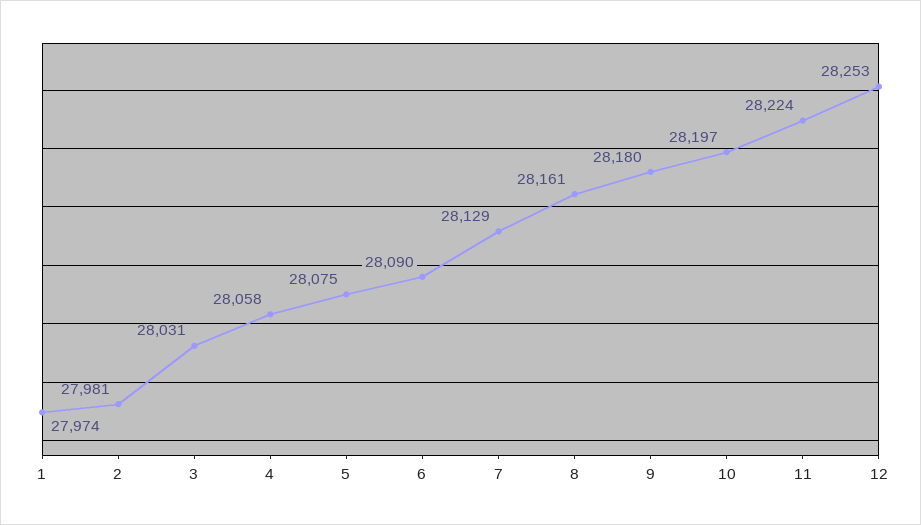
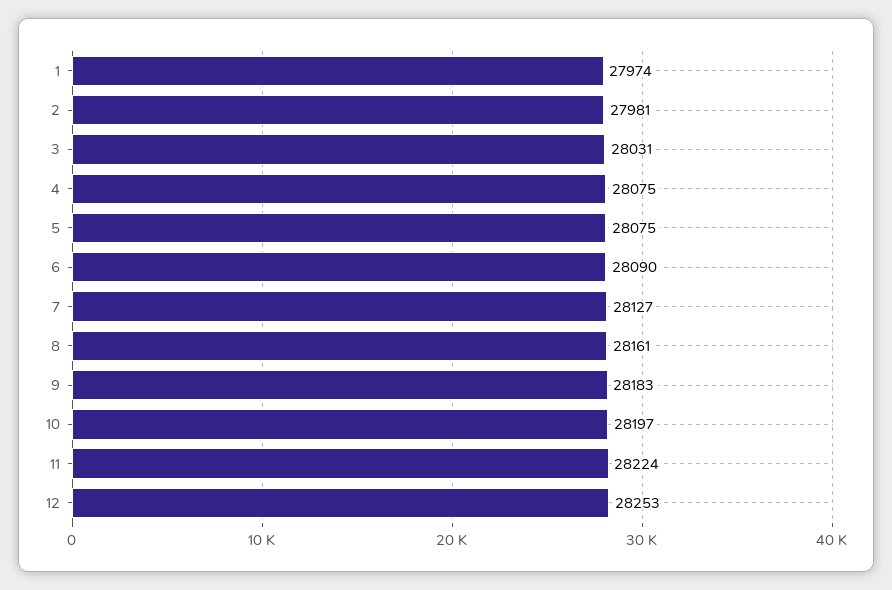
  {
    "1": 27974,
    "2": 27981,
    "3": 28031,
-   "4": 28058,
+   "4": 28075,
    "5": 28075,
    "6": 28090,
-   "7": 28129,
+   "7": 28127,
    "8": 28161,
-   "9": 28180,
+   "9": 28183,
    "10": 28197,
    "11": 28224,
    "12": 28253
  }

